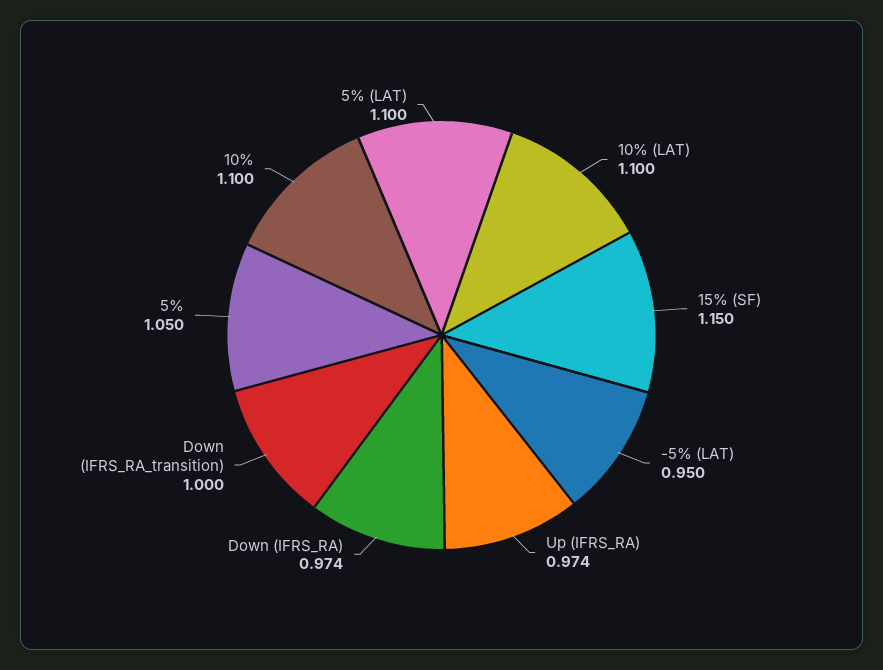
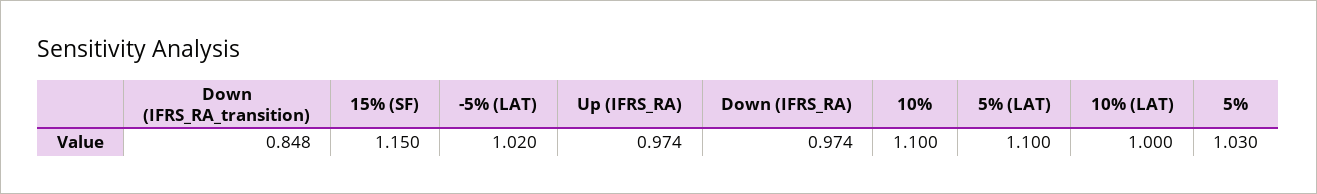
  {
-   "10% (LAT)": 1.1,
+   "10% (LAT)": 1,
    "15% (SF)": 1.15,
-   "-5% (LAT)": 0.95,
+   "-5% (LAT)": 1.02,
    "Up (IFRS_RA)": 0.974,
    "Down (IFRS_RA)": 0.974,
-   "Down (IFRS_RA_transition)": 1,
+   "Down (IFRS_RA_transition)": 0.848,
-   "5%": 1.05,
+   "5%": 1.03,
    "10%": 1.1,
    "5% (LAT)": 1.1
  }

